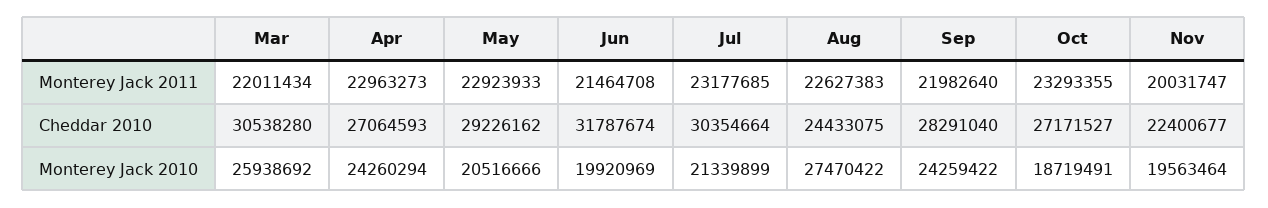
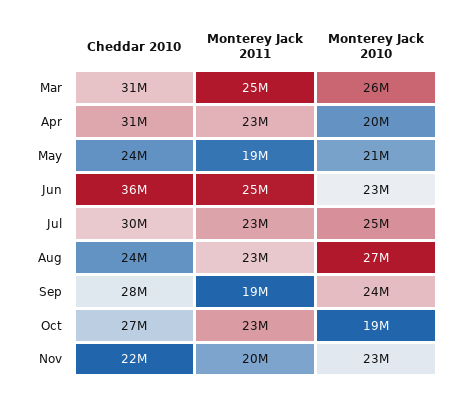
  {
    "Mar": {
-     "Monterey Jack 2011": 22011434,
+     "Monterey Jack 2011": 25000000,
      "Cheddar 2010": 30538280,
      "Monterey Jack 2010": 25938692
    },
    "Apr": {
      "Monterey Jack 2011": 22963273,
-     "Cheddar 2010": 27064593,
+     "Cheddar 2010": 31000000,
-     "Monterey Jack 2010": 24260294
+     "Monterey Jack 2010": 20000000
    },
    "May": {
-     "Monterey Jack 2011": 22923933,
+     "Monterey Jack 2011": 19000000,
-     "Cheddar 2010": 29226162,
+     "Cheddar 2010": 24000000,
      "Monterey Jack 2010": 20516666
    },
    "Jun": {
-     "Monterey Jack 2011": 21464708,
+     "Monterey Jack 2011": 25000000,
-     "Cheddar 2010": 31787674,
+     "Cheddar 2010": 36000000,
-     "Monterey Jack 2010": 19920969
+     "Monterey Jack 2010": 23000000
    },
    "Jul": {
      "Monterey Jack 2011": 23177685,
      "Cheddar 2010": 30354664,
-     "Monterey Jack 2010": 21339899
+     "Monterey Jack 2010": 25000000
    },
    "Aug": {
      "Monterey Jack 2011": 22627383,
      "Cheddar 2010": 24433075,
      "Monterey Jack 2010": 27470422
    },
    "Sep": {
-     "Monterey Jack 2011": 21982640,
+     "Monterey Jack 2011": 19000000,
      "Cheddar 2010": 28291040,
      "Monterey Jack 2010": 24259422
    },
    "Oct": {
      "Monterey Jack 2011": 23293355,
      "Cheddar 2010": 27171527,
      "Monterey Jack 2010": 18719491
    },
    "Nov": {
      "Monterey Jack 2011": 20031747,
      "Cheddar 2010": 22400677,
-     "Monterey Jack 2010": 19563464
+     "Monterey Jack 2010": 23000000
    }
  }

